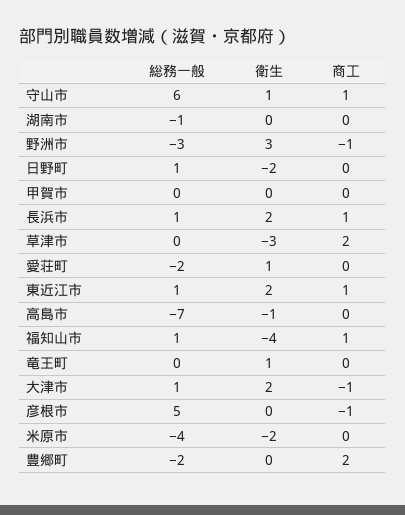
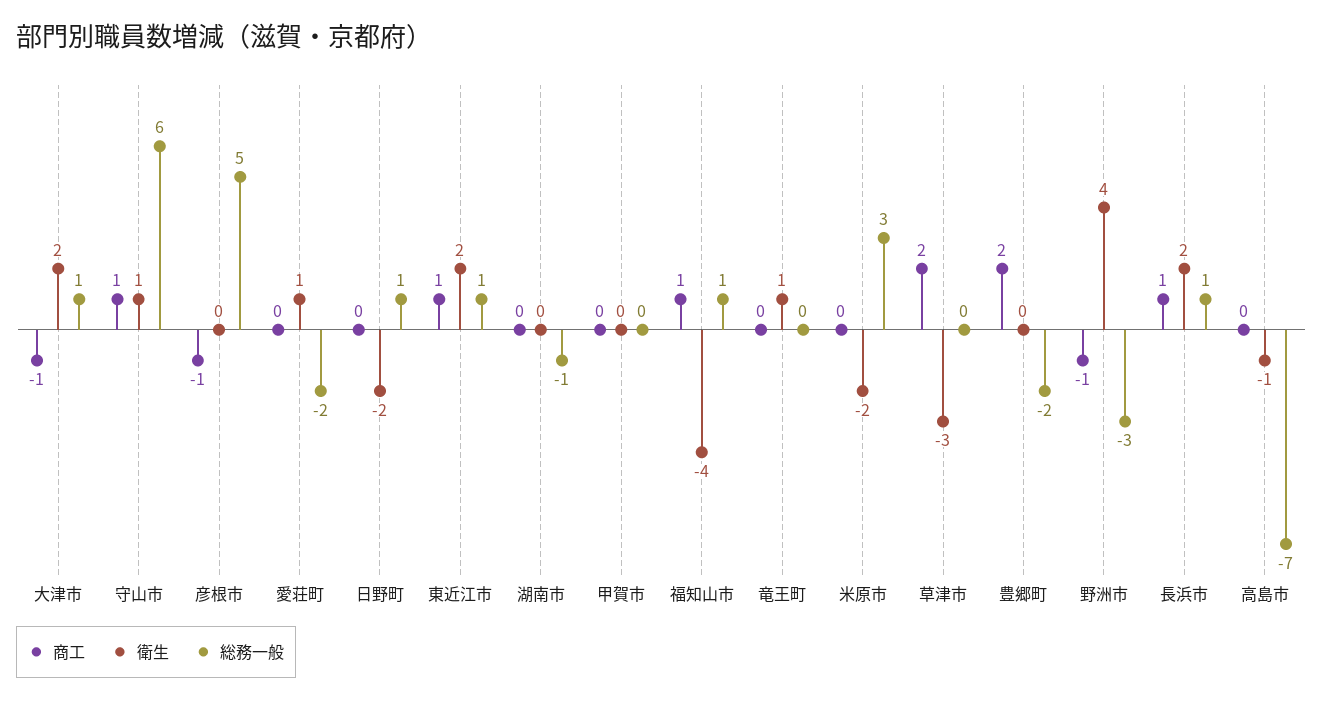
  {
    "総務一般": {
      "守山市": 6,
      "湖南市": -1,
      "野洲市": -3,
      "日野町": 1,
      "甲賀市": 0,
      "長浜市": 1,
      "草津市": 0,
      "愛荘町": -2,
      "東近江市": 1,
      "高島市": -7,
      "福知山市": 1,
      "竜王町": 0,
      "大津市": 1,
      "彦根市": 5,
-     "米原市": -4,
+     "米原市": 3,
      "豊郷町": -2
    },
    "衛生": {
      "守山市": 1,
      "湖南市": 0,
-     "野洲市": 3,
+     "野洲市": 4,
      "日野町": -2,
      "甲賀市": 0,
      "長浜市": 2,
      "草津市": -3,
      "愛荘町": 1,
      "東近江市": 2,
      "高島市": -1,
      "福知山市": -4,
      "竜王町": 1,
      "大津市": 2,
      "彦根市": 0,
      "米原市": -2,
      "豊郷町": 0
    },
    "商工": {
      "守山市": 1,
      "湖南市": 0,
      "野洲市": -1,
      "日野町": 0,
      "甲賀市": 0,
      "長浜市": 1,
      "草津市": 2,
      "愛荘町": 0,
      "東近江市": 1,
      "高島市": 0,
      "福知山市": 1,
      "竜王町": 0,
      "大津市": -1,
      "彦根市": -1,
      "米原市": 0,
      "豊郷町": 2
    }
  }

